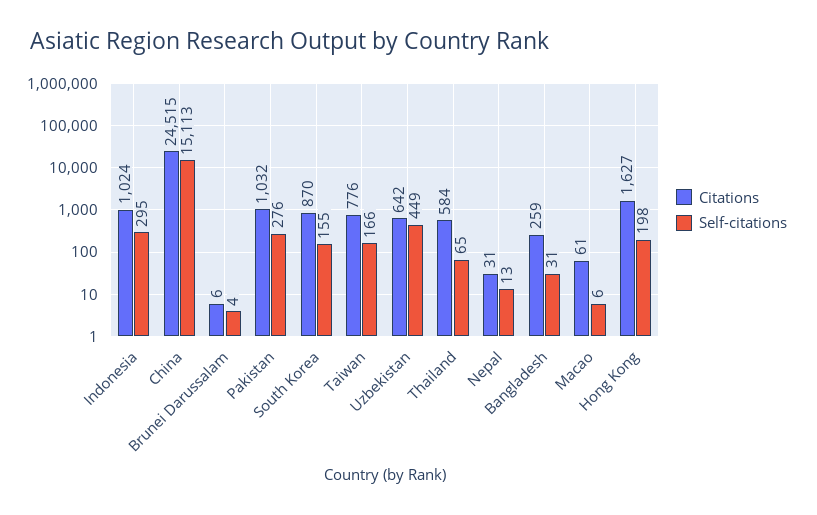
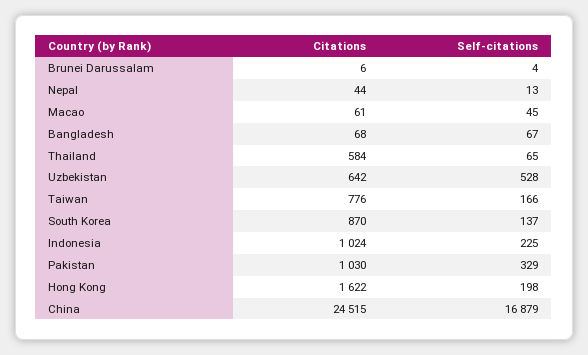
  {
    "Citations": {
      "Indonesia": 1024,
      "China": 24515,
      "Brunei Darussalam": 6,
-     "Pakistan": 1032,
+     "Pakistan": 1030,
      "South Korea": 870,
      "Taiwan": 776,
      "Uzbekistan": 642,
      "Thailand": 584,
-     "Nepal": 31,
+     "Nepal": 44,
-     "Bangladesh": 259,
+     "Bangladesh": 68,
      "Macao": 61,
-     "Hong Kong": 1627
+     "Hong Kong": 1622
    },
    "Self-citations": {
-     "Indonesia": 295,
+     "Indonesia": 225,
-     "China": 15113,
+     "China": 16879,
      "Brunei Darussalam": 4,
-     "Pakistan": 276,
+     "Pakistan": 329,
-     "South Korea": 155,
+     "South Korea": 137,
      "Taiwan": 166,
-     "Uzbekistan": 449,
+     "Uzbekistan": 528,
      "Thailand": 65,
      "Nepal": 13,
-     "Bangladesh": 31,
+     "Bangladesh": 67,
-     "Macao": 6,
+     "Macao": 45,
      "Hong Kong": 198
    }
  }

